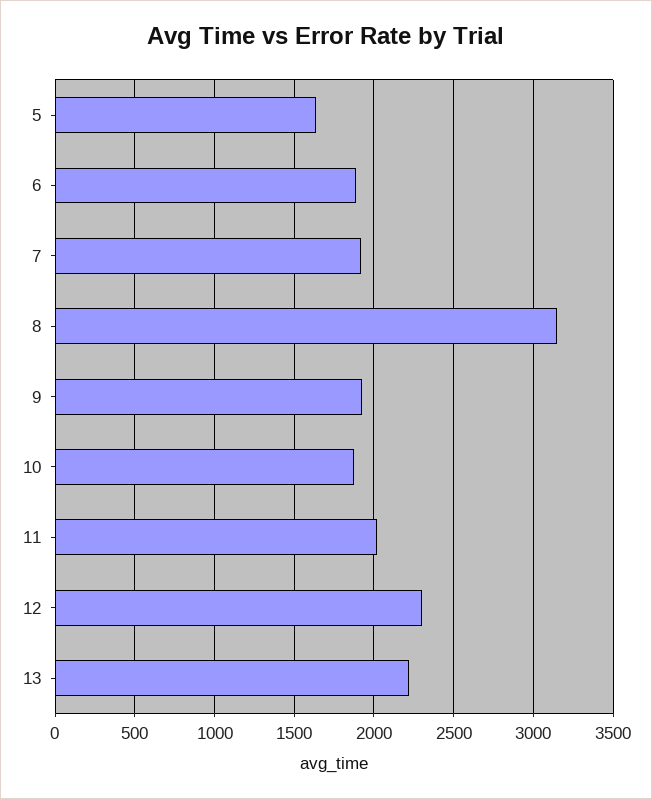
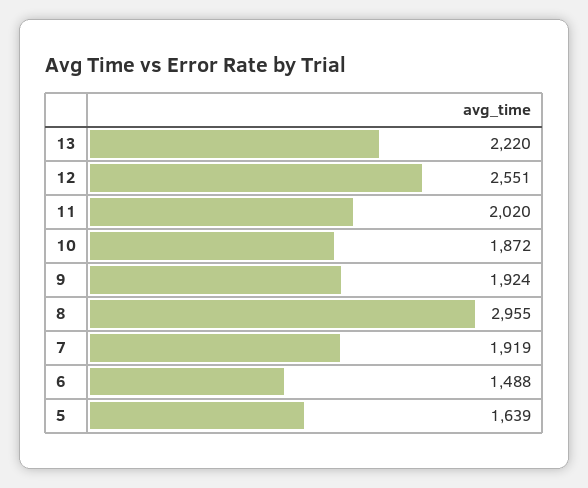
  {
    "5": 1639,
-   "6": 1900,
+   "6": 1488,
    "7": 1919,
-   "8": 3150,
+   "8": 2955,
    "9": 1924,
    "10": 1872,
    "11": 2020,
-   "12": 2300,
+   "12": 2551,
    "13": 2220
  }

